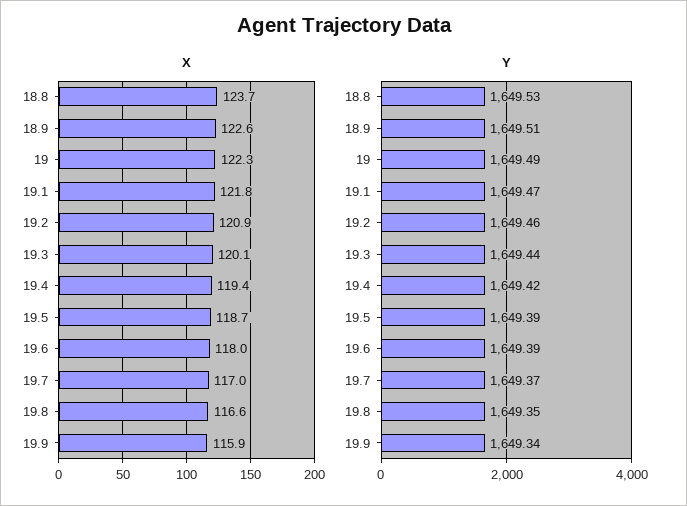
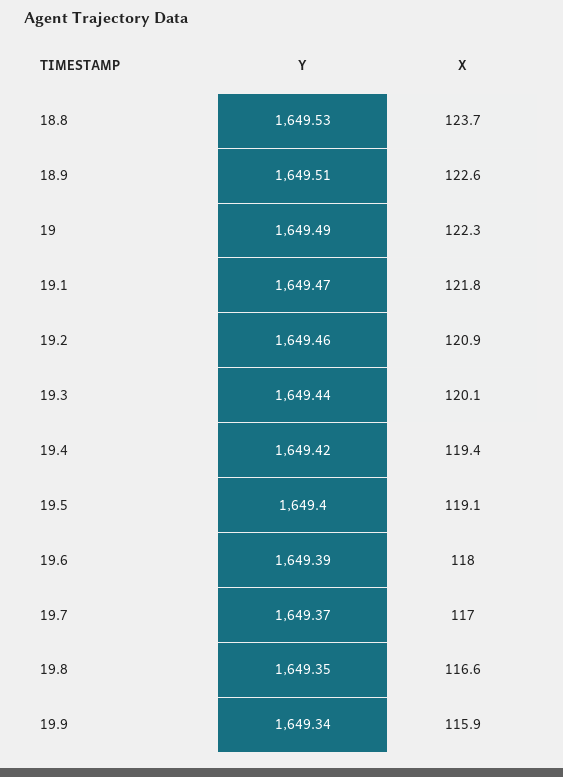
  {
    "X": {
      "18.8": 123.7,
      "18.9": 122.6,
      "19": 122.3,
      "19.1": 121.8,
      "19.2": 120.9,
      "19.3": 120.1,
      "19.4": 119.4,
-     "19.5": 118.7,
+     "19.5": 119.1,
      "19.6": 118,
      "19.7": 117,
      "19.8": 116.6,
      "19.9": 115.9
    },
    "Y": {
      "18.8": 1649.53,
      "18.9": 1649.51,
      "19": 1649.49,
      "19.1": 1649.47,
      "19.2": 1649.46,
      "19.3": 1649.44,
      "19.4": 1649.42,
-     "19.5": 1649.39,
+     "19.5": 1649.4,
      "19.6": 1649.39,
      "19.7": 1649.37,
      "19.8": 1649.35,
      "19.9": 1649.34
    }
  }

